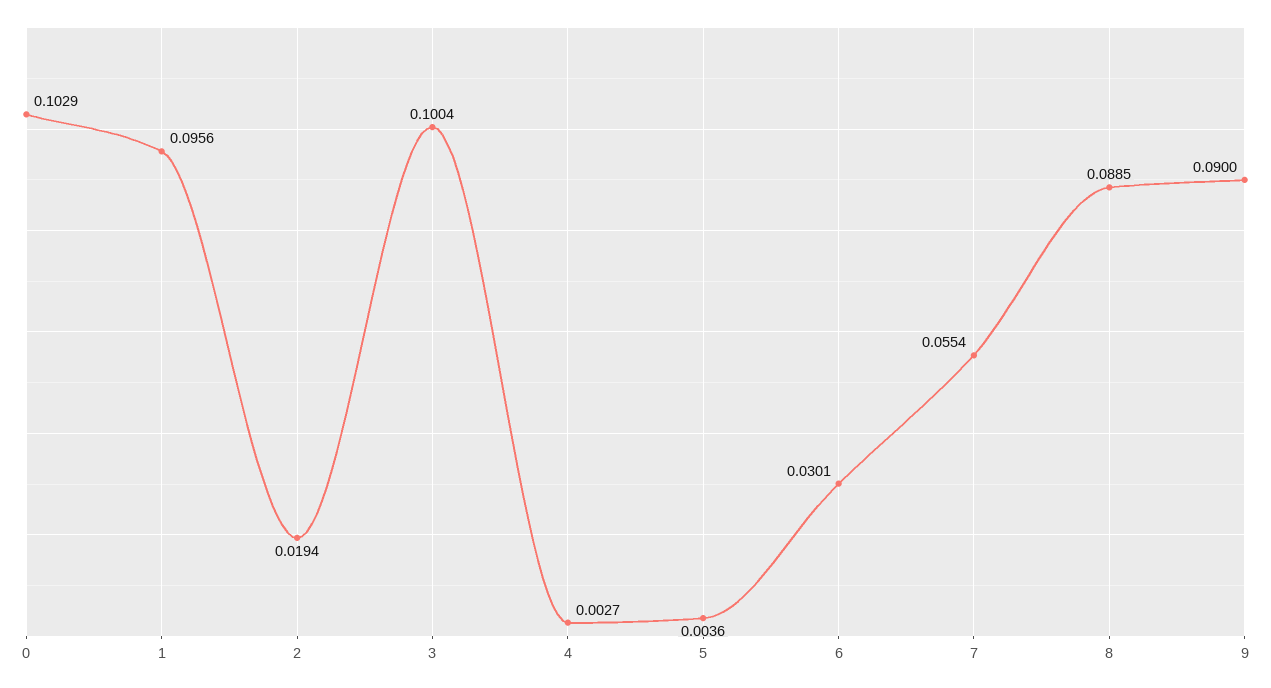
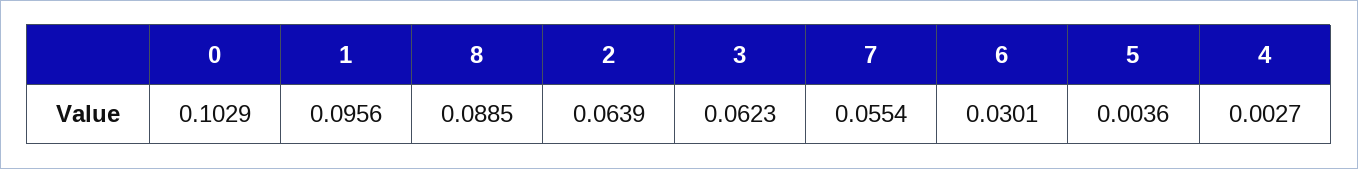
  {
    "0": 0.1029,
    "1": 0.0956,
-   "2": 0.0194,
+   "2": 0.0639,
-   "3": 0.1004,
+   "3": 0.0623,
    "4": 0.0027,
    "5": 0.0036,
    "6": 0.0301,
    "7": 0.0554,
-   "8": 0.0885,
+   "8": 0.0885
-   "9": 0.09
  }

